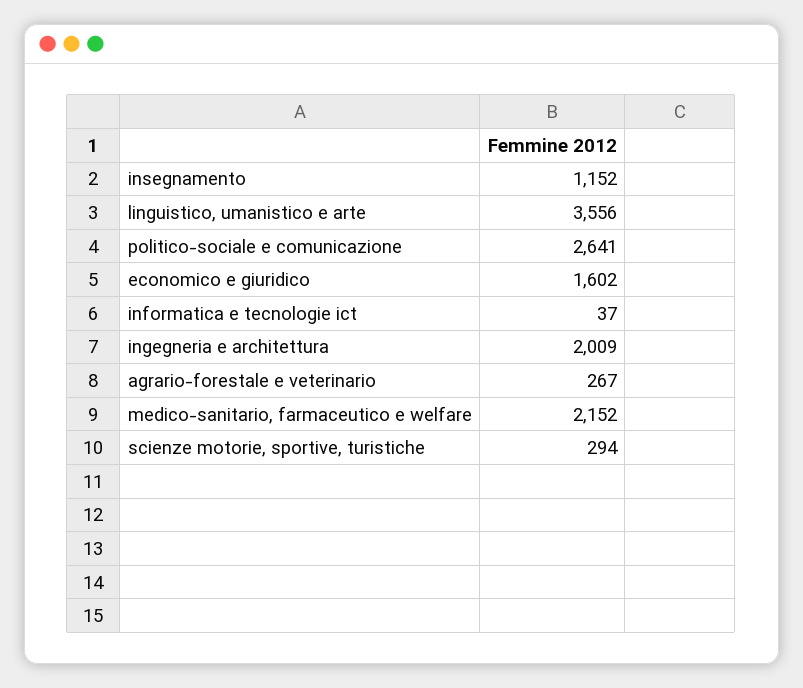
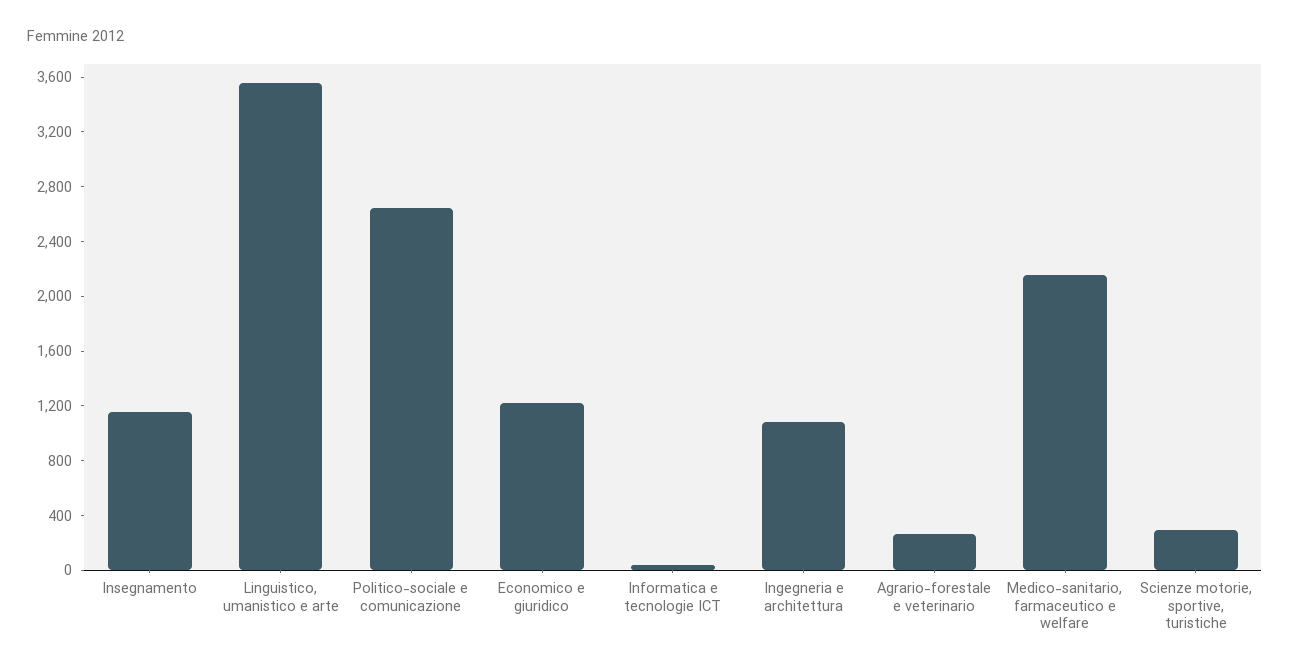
  {
    "insegnamento": 1152,
    "linguistico, umanistico e arte": 3556,
    "politico-sociale e comunicazione": 2641,
-   "economico e giuridico": 1602,
+   "economico e giuridico": 1200,
    "informatica e tecnologie ict": 37,
-   "ingegneria e architettura": 2009,
+   "ingegneria e architettura": 1100,
    "agrario-forestale e veterinario": 267,
    "medico-sanitario, farmaceutico e welfare": 2152,
    "scienze motorie, sportive, turistiche": 294
  }

